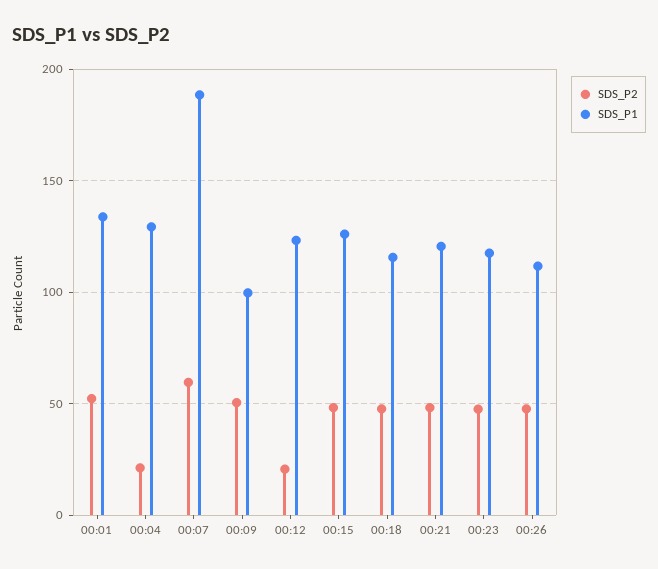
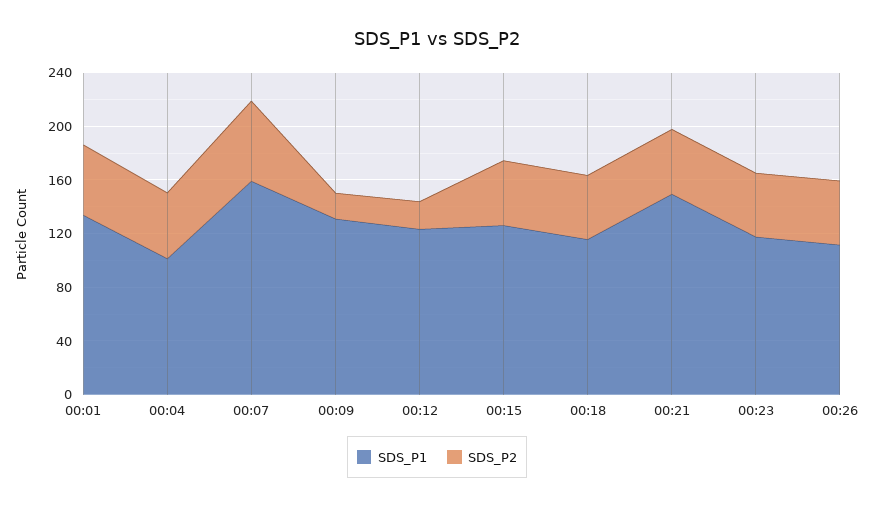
  {
    "SDS_P2": {
      "00:01": 50,
-     "00:04": 20,
+     "00:04": 50,
      "00:07": 60,
-     "00:09": 50,
+     "00:09": 20,
      "00:12": 20,
      "00:15": 50,
      "00:18": 50,
      "00:21": 50,
      "00:23": 50,
      "00:26": 50
    },
    "SDS_P1": {
      "00:01": 135,
-     "00:04": 130,
+     "00:04": 100,
-     "00:07": 190,
+     "00:07": 160,
-     "00:09": 100,
+     "00:09": 130,
      "00:12": 125,
      "00:15": 125,
      "00:18": 115,
-     "00:21": 120,
+     "00:21": 150,
      "00:23": 120,
      "00:26": 110
    }
  }

